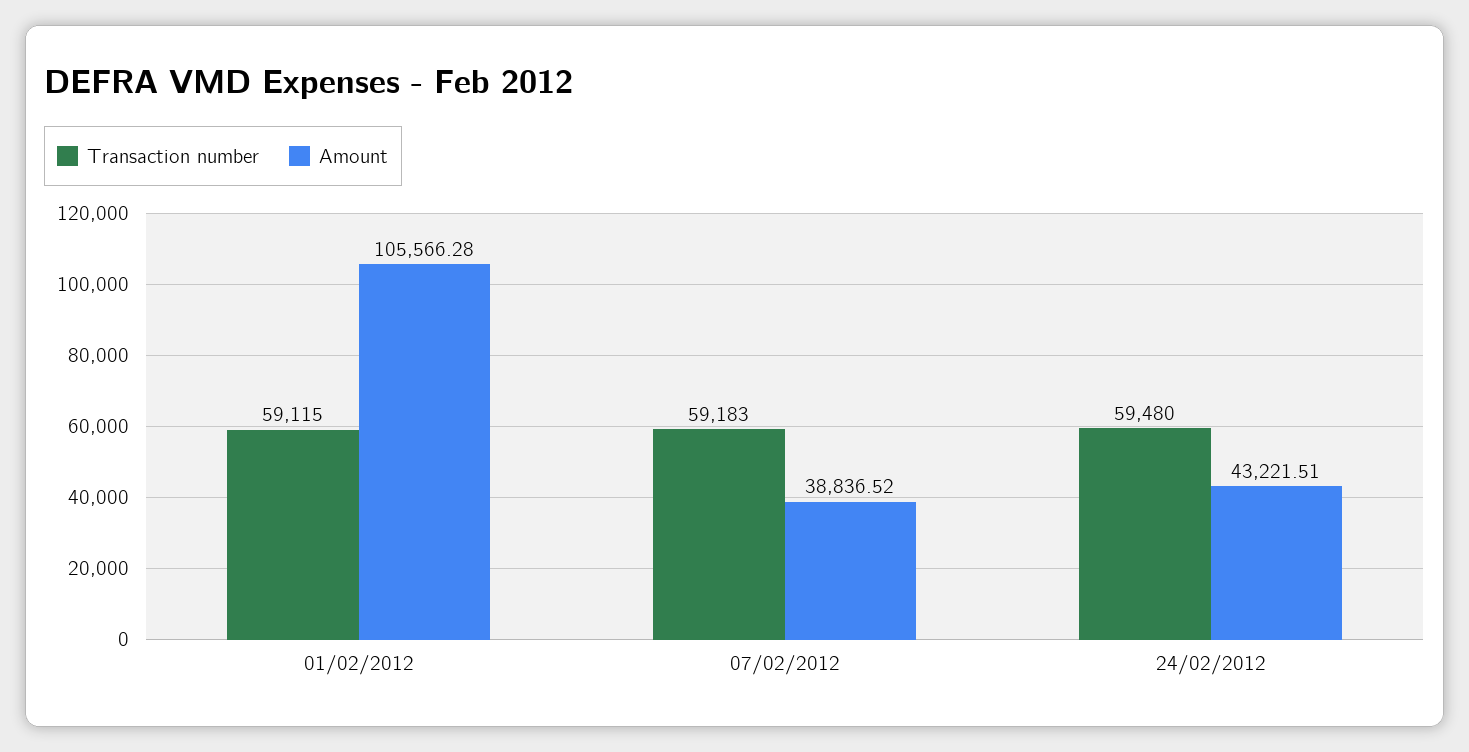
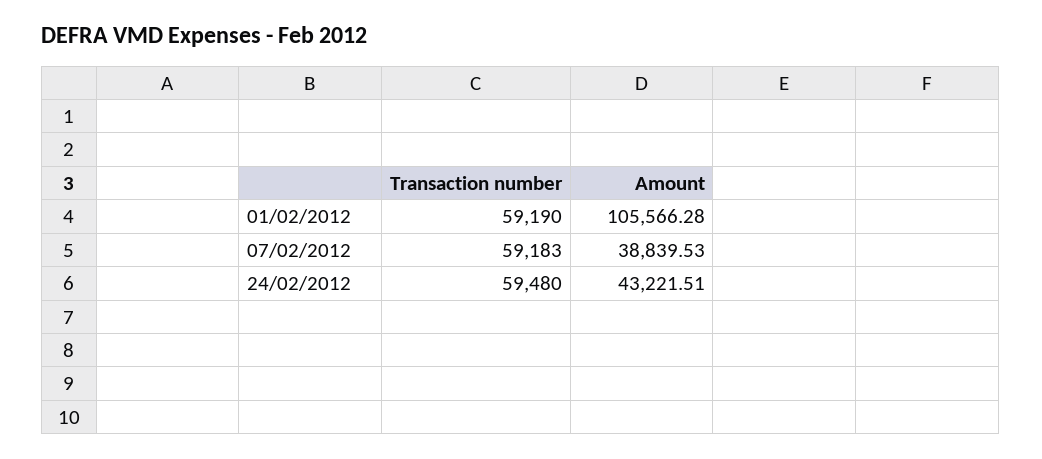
  {
    "Transaction number": {
-     "01/02/2012": 59115,
+     "01/02/2012": 59190,
      "07/02/2012": 59183,
      "24/02/2012": 59480
    },
    "Amount": {
      "01/02/2012": 105566.28,
-     "07/02/2012": 38836.52,
+     "07/02/2012": 38839.53,
      "24/02/2012": 43221.51
    }
  }

